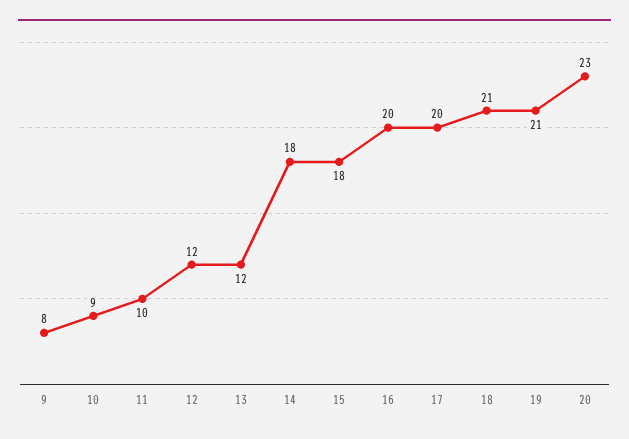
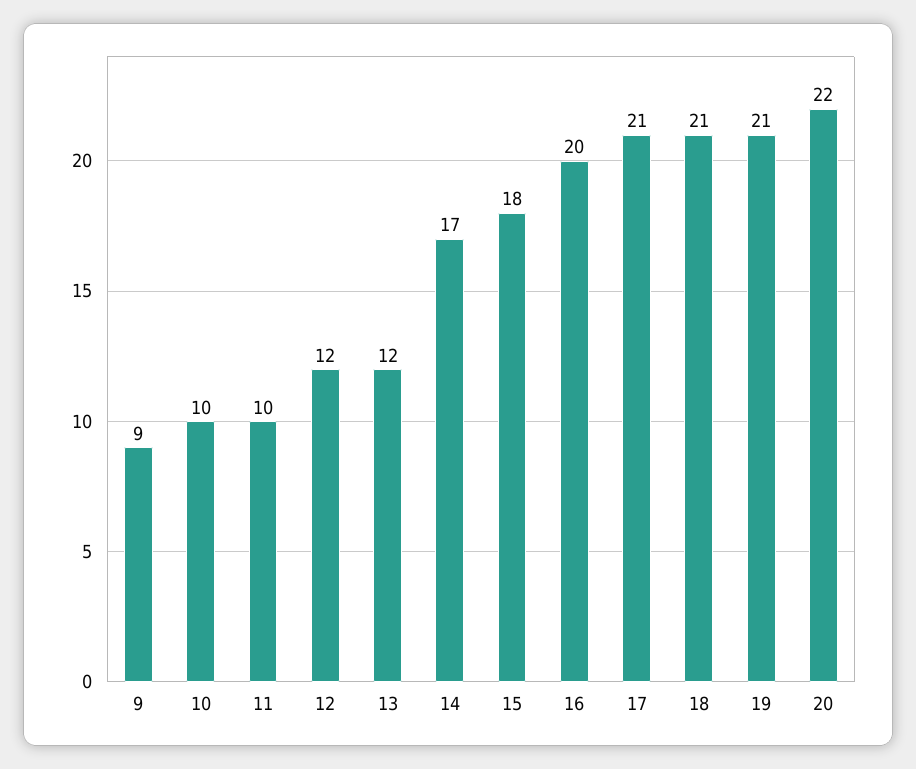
  {
-   "9": 8,
+   "9": 9,
-   "10": 9,
+   "10": 10,
    "11": 10,
    "12": 12,
    "13": 12,
-   "14": 18,
+   "14": 17,
    "15": 18,
    "16": 20,
-   "17": 20,
+   "17": 21,
    "18": 21,
    "19": 21,
-   "20": 23
+   "20": 22
  }

